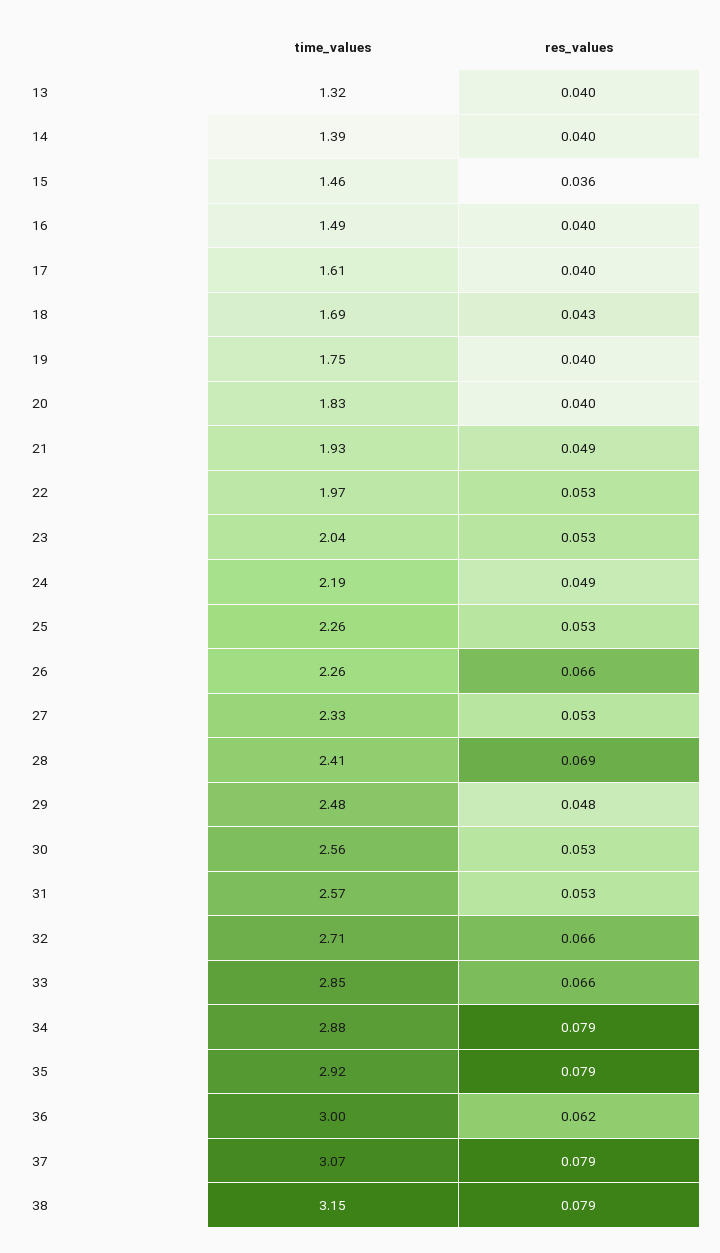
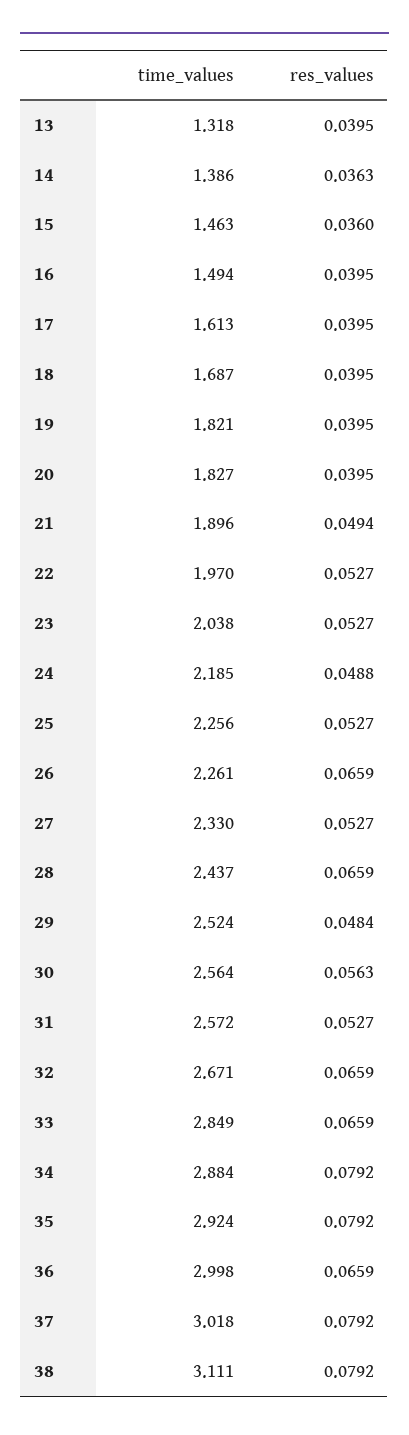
  {
    "time_values": {
      "13": 1.318,
      "14": 1.386,
      "15": 1.463,
      "16": 1.494,
      "17": 1.613,
      "18": 1.687,
-     "19": 1.75,
+     "19": 1.821,
      "20": 1.827,
-     "21": 1.93,
+     "21": 1.896,
      "22": 1.97,
      "23": 2.038,
      "24": 2.185,
      "25": 2.256,
      "26": 2.261,
      "27": 2.33,
-     "28": 2.41,
+     "28": 2.437,
-     "29": 2.48,
+     "29": 2.524,
      "30": 2.564,
      "31": 2.572,
-     "32": 2.71,
+     "32": 2.671,
      "33": 2.849,
      "34": 2.884,
      "35": 2.924,
      "36": 2.998,
-     "37": 3.07,
+     "37": 3.018,
-     "38": 3.15
+     "38": 3.111
    },
    "res_values": {
      "13": 0.0395,
-     "14": 0.04,
+     "14": 0.0363,
      "15": 0.036,
      "16": 0.0395,
      "17": 0.0395,
-     "18": 0.043,
+     "18": 0.0395,
      "19": 0.0395,
      "20": 0.0395,
      "21": 0.0494,
      "22": 0.0527,
      "23": 0.0527,
      "24": 0.0488,
      "25": 0.0527,
      "26": 0.0659,
      "27": 0.0527,
-     "28": 0.069,
+     "28": 0.0659,
      "29": 0.0484,
-     "30": 0.053,
+     "30": 0.0563,
      "31": 0.0527,
      "32": 0.0659,
      "33": 0.0659,
      "34": 0.0792,
      "35": 0.0792,
-     "36": 0.062,
+     "36": 0.0659,
      "37": 0.0792,
      "38": 0.0792
    }
  }

